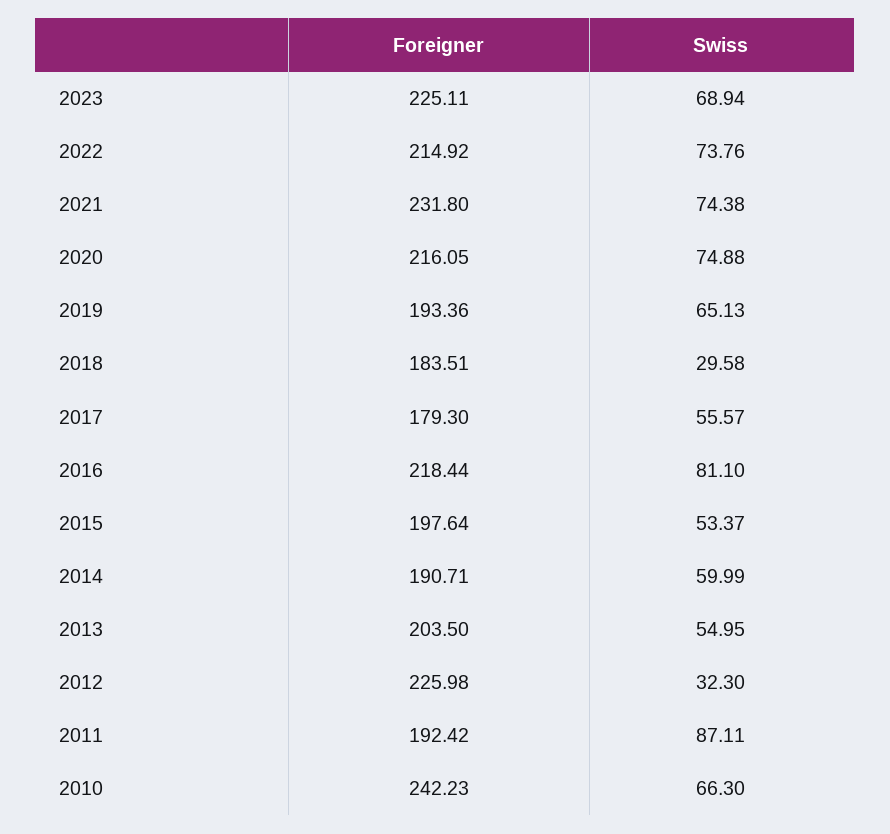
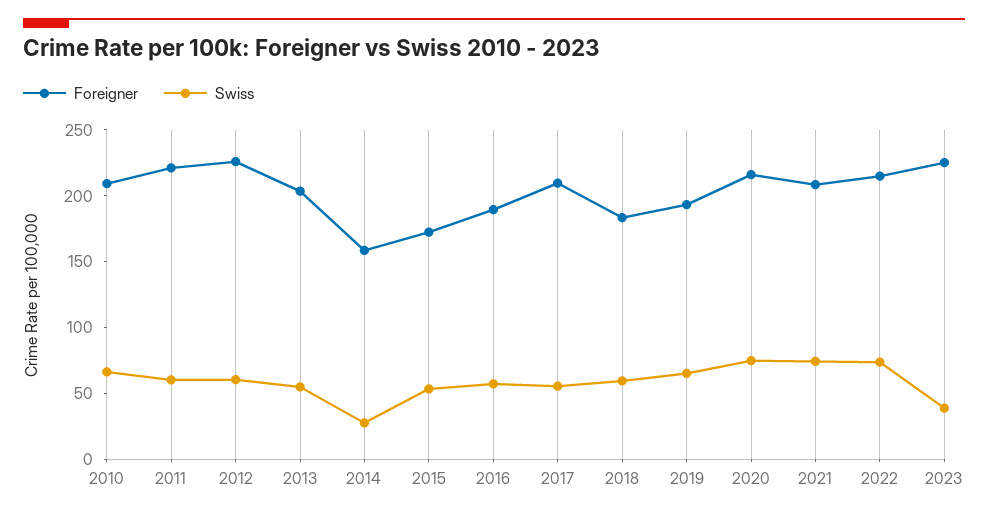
  {
    "Foreigner": {
      "2023": 225.11,
      "2022": 214.92,
-     "2021": 231.8,
+     "2021": 210,
      "2020": 216.05,
      "2019": 193.36,
      "2018": 183.51,
-     "2017": 179.3,
+     "2017": 210,
-     "2016": 218.44,
+     "2016": 190,
-     "2015": 197.64,
+     "2015": 170,
-     "2014": 190.71,
+     "2014": 160,
      "2013": 203.5,
      "2012": 225.98,
-     "2011": 192.42,
+     "2011": 220,
-     "2010": 242.23
+     "2010": 210
    },
    "Swiss": {
-     "2023": 68.94,
+     "2023": 40,
      "2022": 73.76,
      "2021": 74.38,
      "2020": 74.88,
      "2019": 65.13,
-     "2018": 29.58,
+     "2018": 60,
      "2017": 55.57,
-     "2016": 81.1,
+     "2016": 60,
      "2015": 53.37,
-     "2014": 59.99,
+     "2014": 30,
      "2013": 54.95,
-     "2012": 32.3,
+     "2012": 60,
-     "2011": 87.11,
+     "2011": 60,
      "2010": 66.3
    }
  }

